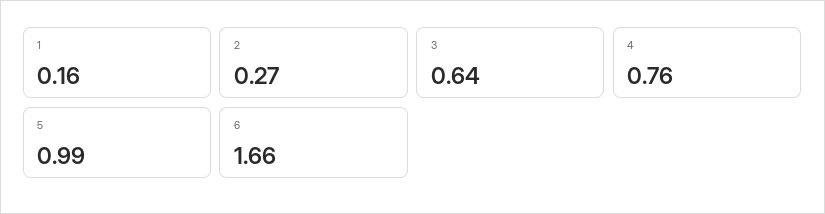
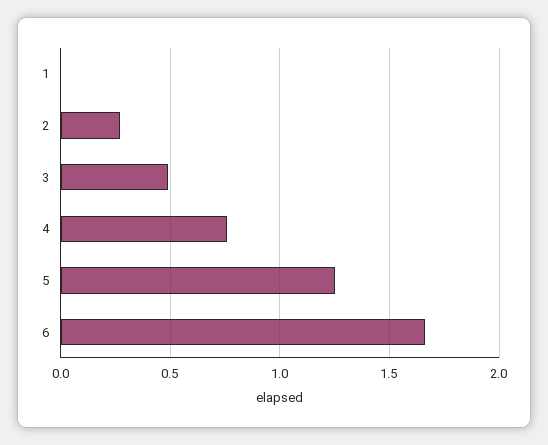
  {
-   "1": 0.16,
+   "1": 0,
    "2": 0.27,
-   "3": 0.64,
+   "3": 0.5,
    "4": 0.76,
-   "5": 0.99,
+   "5": 1.25,
    "6": 1.66
  }

